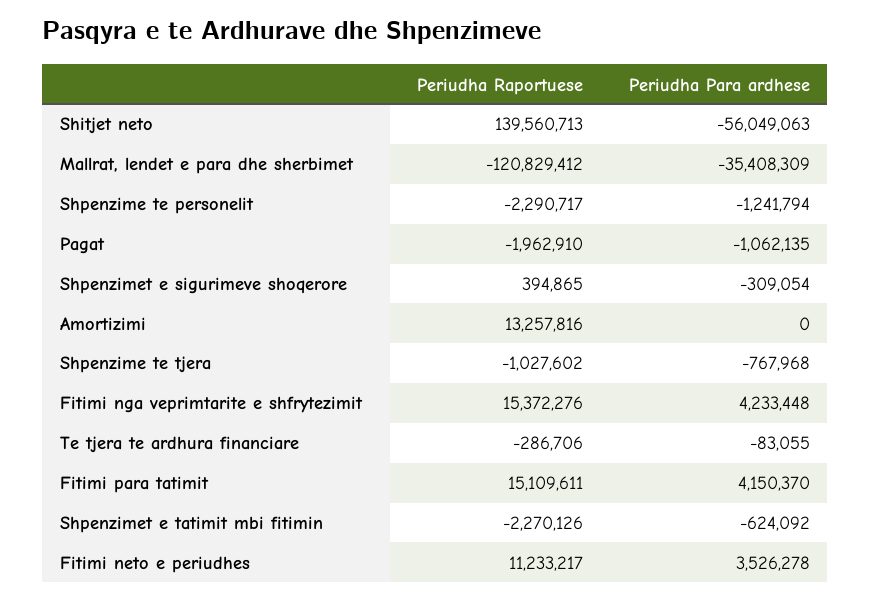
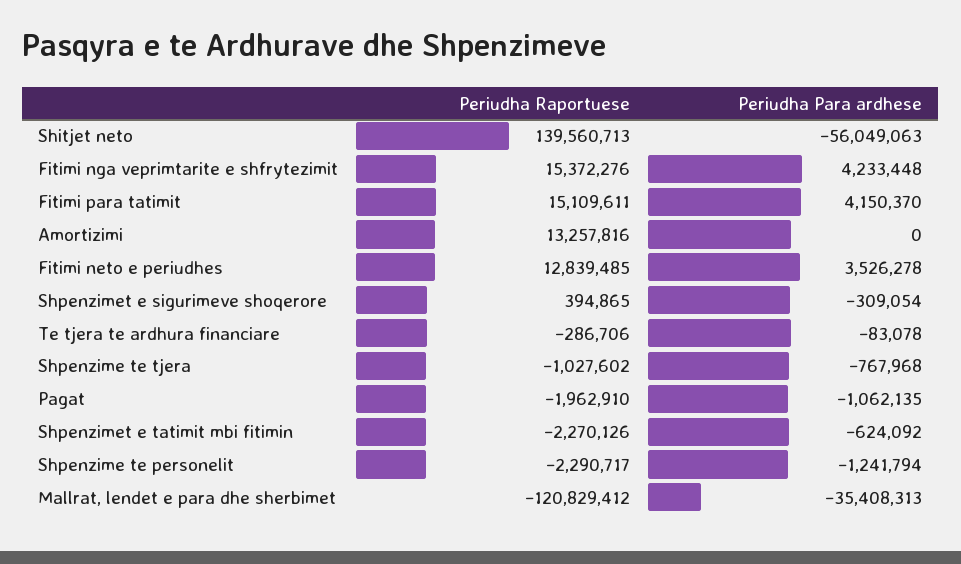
  {
    "Periudha Raportuese": {
      "Shitjet neto": 139560713,
      "Mallrat, lendet e para dhe sherbimet": -120829412,
      "Shpenzime te personelit": -2290717,
      "Pagat": -1962910,
      "Shpenzimet e sigurimeve shoqerore": 394865,
      "Amortizimi": 13257816,
      "Shpenzime te tjera": -1027602,
      "Fitimi nga veprimtarite e shfrytezimit": 15372276,
      "Te tjera te ardhura financiare": -286706,
      "Fitimi para tatimit": 15109611,
      "Shpenzimet e tatimit mbi fitimin": -2270126,
-     "Fitimi neto e periudhes": 11233217
+     "Fitimi neto e periudhes": 12839485
    },
    "Periudha Para ardhese": {
      "Shitjet neto": -56049063,
-     "Mallrat, lendet e para dhe sherbimet": -35408309,
+     "Mallrat, lendet e para dhe sherbimet": -35408313,
      "Shpenzime te personelit": -1241794,
      "Pagat": -1062135,
      "Shpenzimet e sigurimeve shoqerore": -309054,
      "Amortizimi": 0,
      "Shpenzime te tjera": -767968,
      "Fitimi nga veprimtarite e shfrytezimit": 4233448,
-     "Te tjera te ardhura financiare": -83055,
+     "Te tjera te ardhura financiare": -83078,
      "Fitimi para tatimit": 4150370,
      "Shpenzimet e tatimit mbi fitimin": -624092,
      "Fitimi neto e periudhes": 3526278
    }
  }

